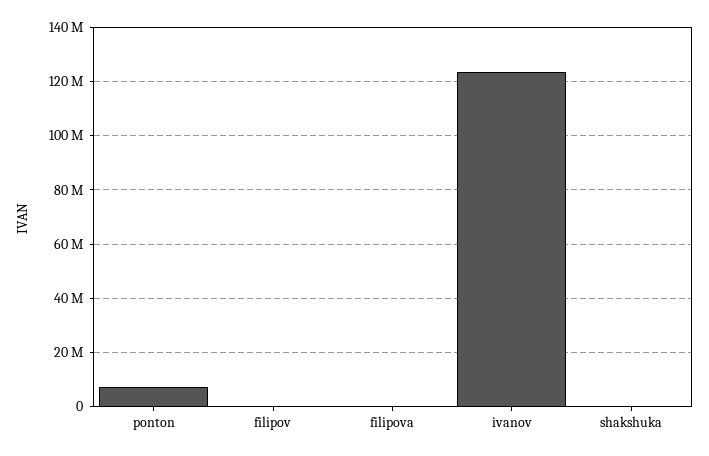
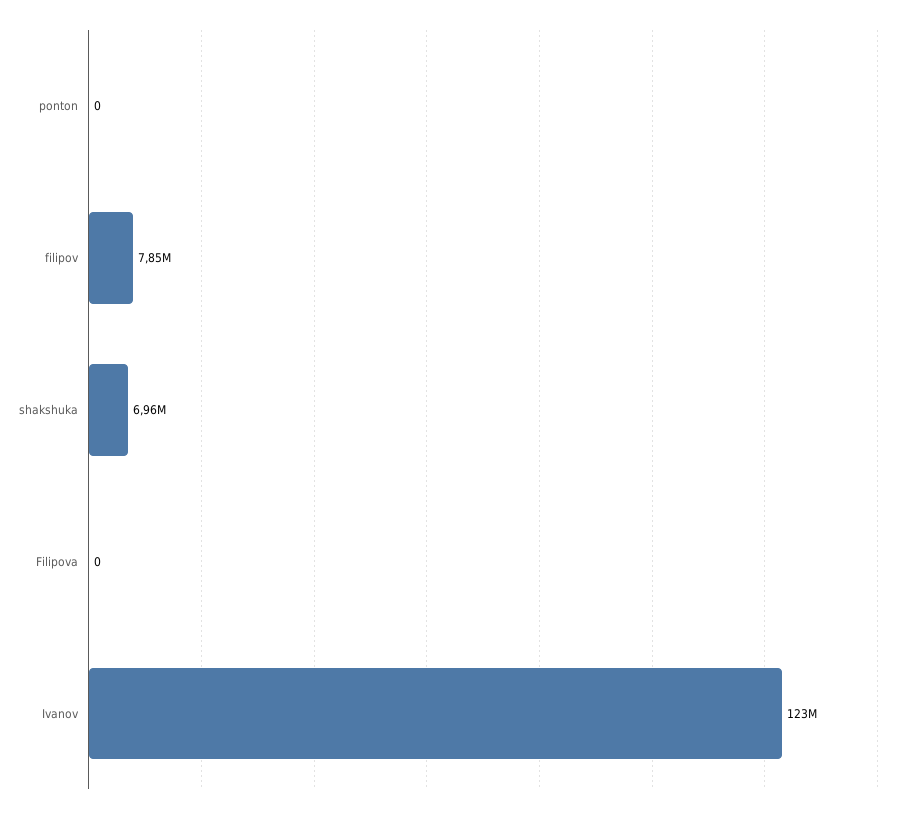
  {
-   "ponton": 7500000,
+   "ponton": 0,
-   "filipov": 0,
+   "filipov": 7850000,
    "filipova": 0,
    "ivanov": 123000000,
-   "shakshuka": 0
+   "shakshuka": 6960000
  }

